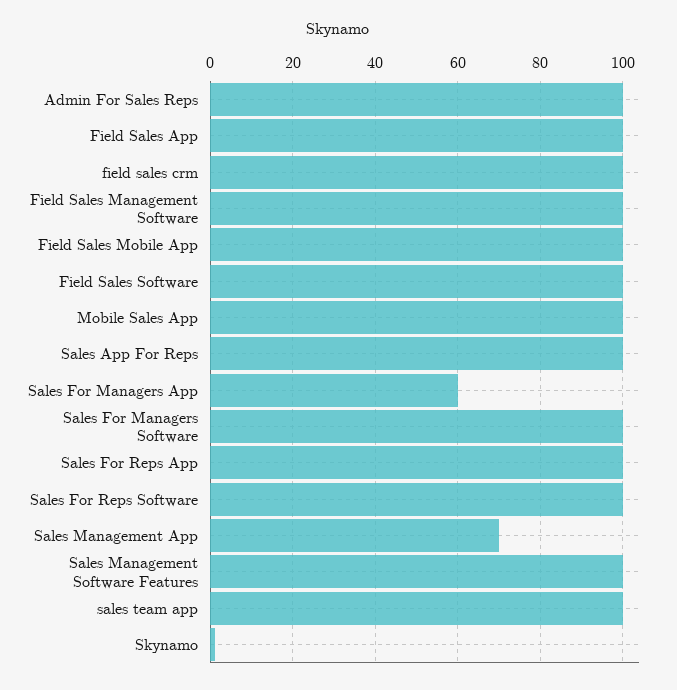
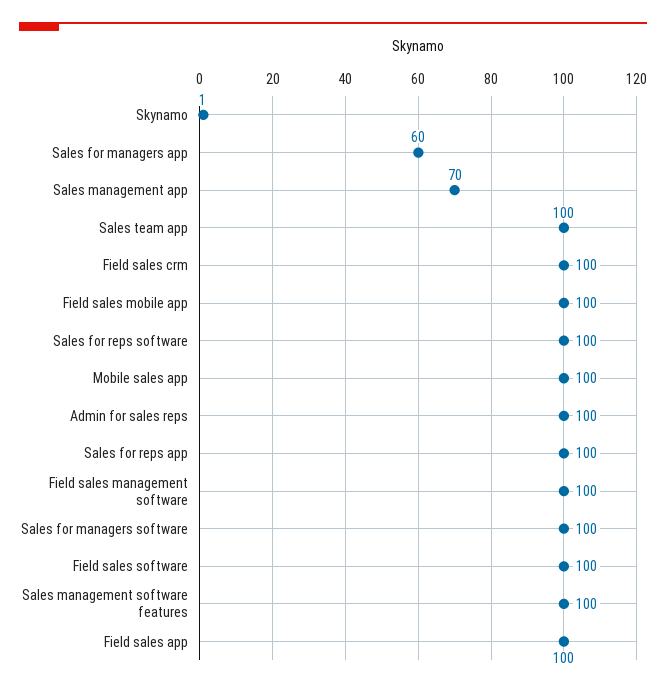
  {
    "Admin For Sales Reps": 100,
    "Field Sales App": 100,
    "field sales crm": 100,
    "Field Sales Management Software": 100,
    "Field Sales Mobile App": 100,
    "Field Sales Software": 100,
    "Mobile Sales App": 100,
-   "Sales App For Reps": 100,
    "Sales For Managers App": 60,
    "Sales For Managers Software": 100,
    "Sales For Reps App": 100,
    "Sales For Reps Software": 100,
    "Sales Management App": 70,
    "Sales Management Software Features": 100,
    "sales team app": 100,
    "Skynamo": 1
  }

